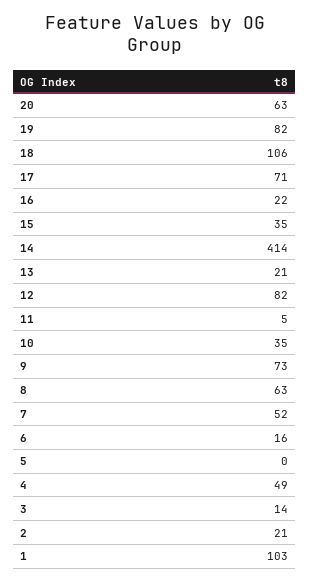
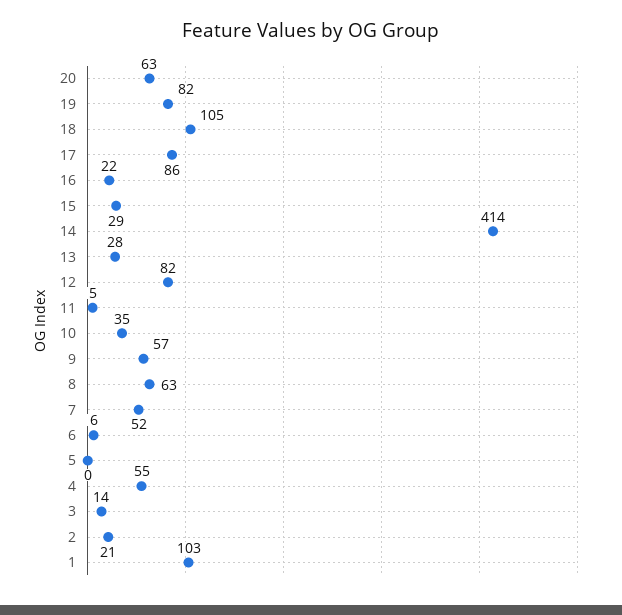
  {
    "20": 63,
    "19": 82,
-   "18": 106,
+   "18": 105,
-   "17": 71,
+   "17": 86,
    "16": 22,
-   "15": 35,
+   "15": 29,
    "14": 414,
-   "13": 21,
+   "13": 28,
    "12": 82,
    "11": 5,
    "10": 35,
-   "9": 73,
+   "9": 57,
    "8": 63,
    "7": 52,
-   "6": 16,
+   "6": 6,
    "5": 0,
-   "4": 49,
+   "4": 55,
    "3": 14,
    "2": 21,
    "1": 103
  }

